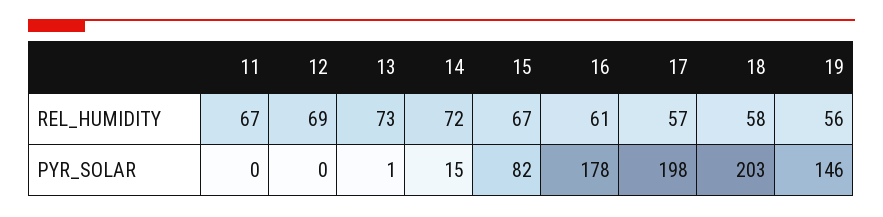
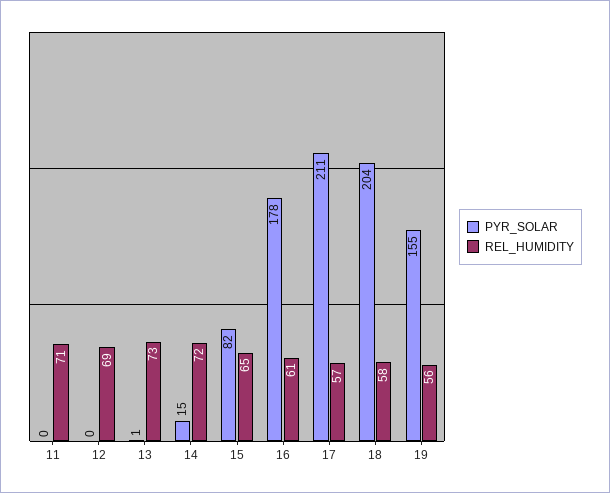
  {
    "REL_HUMIDITY": {
-     "11": 67,
+     "11": 71,
      "12": 69,
      "13": 73,
      "14": 72,
-     "15": 67,
+     "15": 65,
      "16": 61,
      "17": 57,
      "18": 58,
      "19": 56
    },
    "PYR_SOLAR": {
      "11": 0,
      "12": 0,
      "13": 1,
      "14": 15,
      "15": 82,
      "16": 178,
-     "17": 198,
+     "17": 211,
-     "18": 203,
+     "18": 204,
-     "19": 146
+     "19": 155
    }
  }

